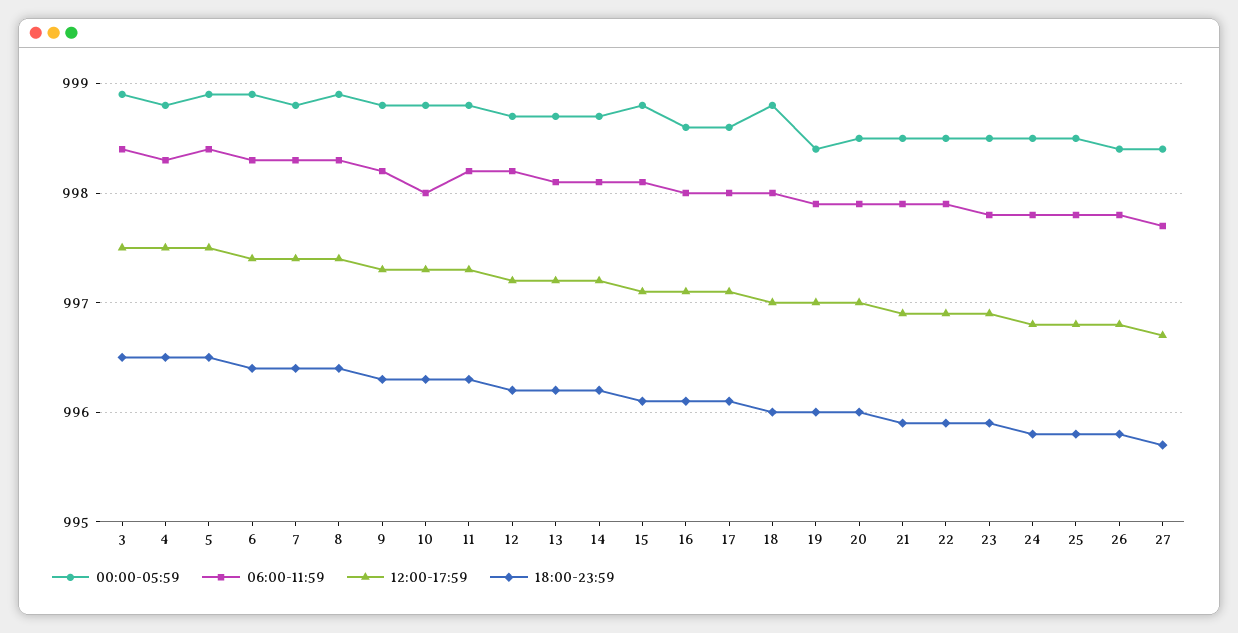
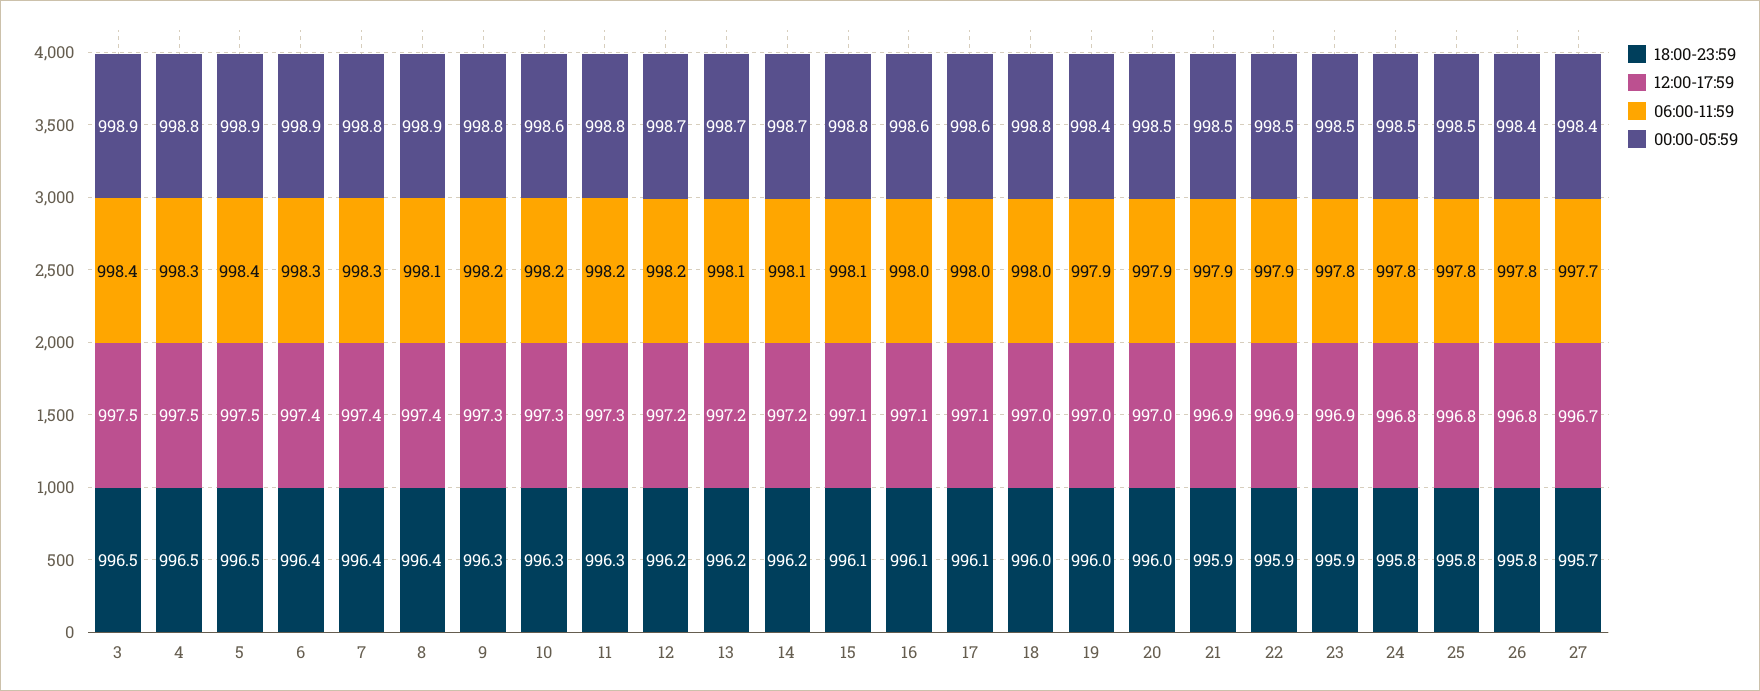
  {
    "00:00-05:59": {
      "3": 998.9,
      "4": 998.8,
      "5": 998.9,
      "6": 998.9,
      "7": 998.8,
      "8": 998.9,
      "9": 998.8,
-     "10": 998.8,
+     "10": 998.6,
      "11": 998.8,
      "12": 998.7,
      "13": 998.7,
      "14": 998.7,
      "15": 998.8,
      "16": 998.6,
      "17": 998.6,
      "18": 998.8,
      "19": 998.4,
      "20": 998.5,
      "21": 998.5,
      "22": 998.5,
      "23": 998.5,
      "24": 998.5,
      "25": 998.5,
      "26": 998.4,
      "27": 998.4
    },
    "06:00-11:59": {
      "3": 998.4,
      "4": 998.3,
      "5": 998.4,
      "6": 998.3,
      "7": 998.3,
-     "8": 998.3,
+     "8": 998.1,
      "9": 998.2,
-     "10": 998,
+     "10": 998.2,
      "11": 998.2,
      "12": 998.2,
      "13": 998.1,
      "14": 998.1,
      "15": 998.1,
      "16": 998,
      "17": 998,
      "18": 998,
      "19": 997.9,
      "20": 997.9,
      "21": 997.9,
      "22": 997.9,
      "23": 997.8,
      "24": 997.8,
      "25": 997.8,
      "26": 997.8,
      "27": 997.7
    },
    "12:00-17:59": {
      "3": 997.5,
      "4": 997.5,
      "5": 997.5,
      "6": 997.4,
      "7": 997.4,
      "8": 997.4,
      "9": 997.3,
      "10": 997.3,
      "11": 997.3,
      "12": 997.2,
      "13": 997.2,
      "14": 997.2,
      "15": 997.1,
      "16": 997.1,
      "17": 997.1,
      "18": 997,
      "19": 997,
      "20": 997,
      "21": 996.9,
      "22": 996.9,
      "23": 996.9,
      "24": 996.8,
      "25": 996.8,
      "26": 996.8,
      "27": 996.7
    },
    "18:00-23:59": {
      "3": 996.5,
      "4": 996.5,
      "5": 996.5,
      "6": 996.4,
      "7": 996.4,
      "8": 996.4,
      "9": 996.3,
      "10": 996.3,
      "11": 996.3,
      "12": 996.2,
      "13": 996.2,
      "14": 996.2,
      "15": 996.1,
      "16": 996.1,
      "17": 996.1,
      "18": 996,
      "19": 996,
      "20": 996,
      "21": 995.9,
      "22": 995.9,
      "23": 995.9,
      "24": 995.8,
      "25": 995.8,
      "26": 995.8,
      "27": 995.7
    }
  }

